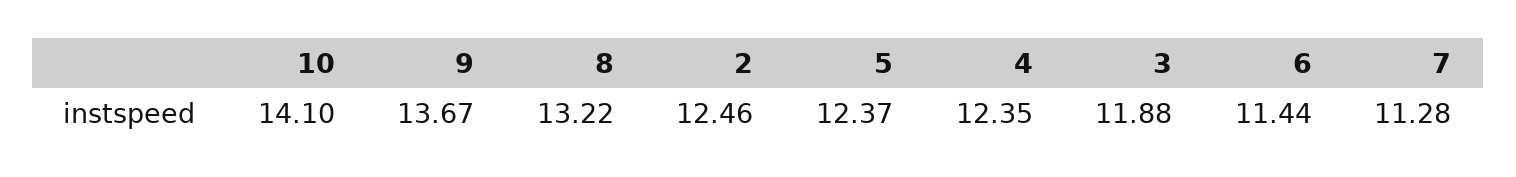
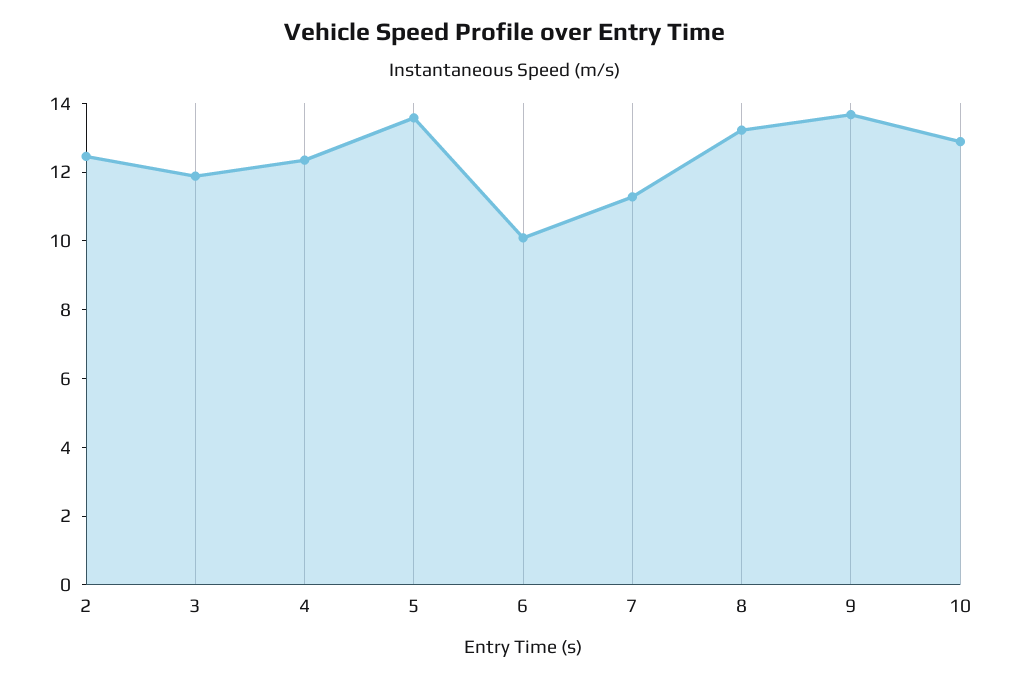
  {
-   "10": 14.1,
+   "10": 13,
    "9": 13.67,
    "8": 13.22,
    "2": 12.46,
-   "5": 12.37,
+   "5": 13.5,
    "4": 12.35,
    "3": 11.88,
-   "6": 11.44,
+   "6": 10,
    "7": 11.28
  }

